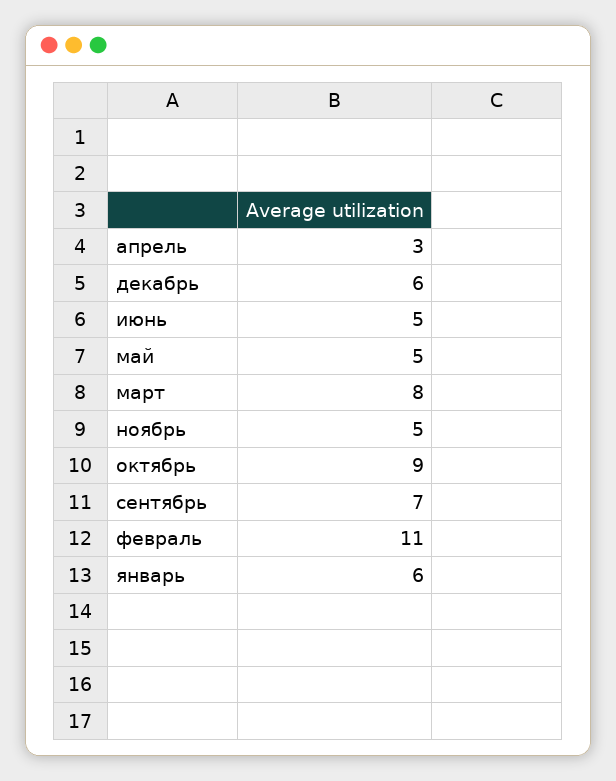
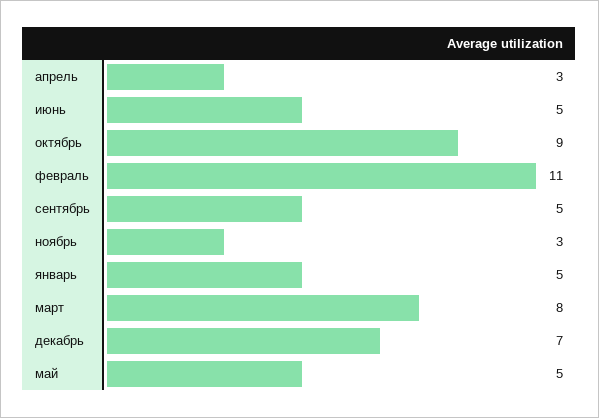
  {
    "апрель": 3,
-   "декабрь": 6,
+   "декабрь": 7,
    "июнь": 5,
    "май": 5,
    "март": 8,
-   "ноябрь": 5,
+   "ноябрь": 3,
    "октябрь": 9,
-   "сентябрь": 7,
+   "сентябрь": 5,
    "февраль": 11,
-   "январь": 6
+   "январь": 5
  }

